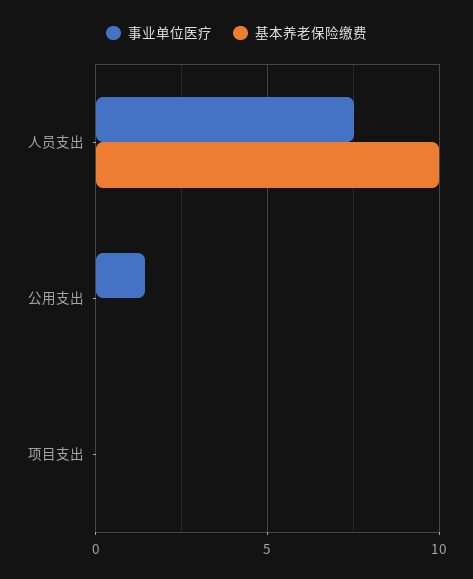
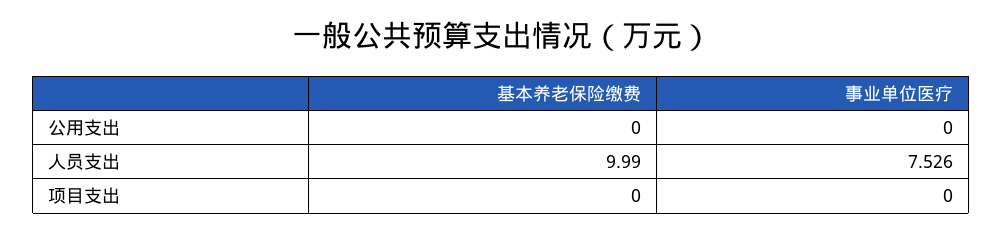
  {
    "事业单位医疗": {
      "人员支出": 7.526,
-     "公用支出": 1.5,
+     "公用支出": 0,
      "项目支出": 0
    },
    "基本养老保险缴费": {
      "人员支出": 9.99,
      "公用支出": 0,
      "项目支出": 0
    }
  }

